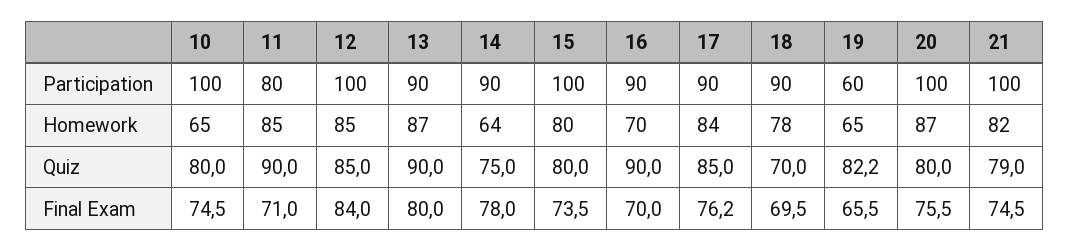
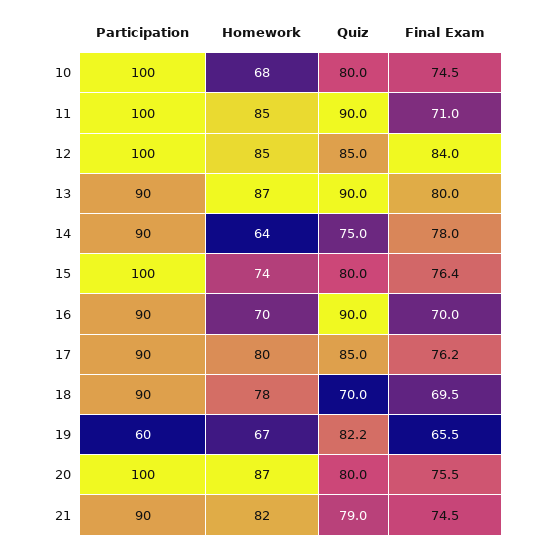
  {
    "10": {
      "Participation": 100,
-     "Homework": 65,
+     "Homework": 68,
      "Quiz": 80,
      "Final Exam": 74.5
    },
    "11": {
-     "Participation": 80,
+     "Participation": 100,
      "Homework": 85,
      "Quiz": 90,
      "Final Exam": 71
    },
    "12": {
      "Participation": 100,
      "Homework": 85,
      "Quiz": 85,
      "Final Exam": 84
    },
    "13": {
      "Participation": 90,
      "Homework": 87,
      "Quiz": 90,
      "Final Exam": 80
    },
    "14": {
      "Participation": 90,
      "Homework": 64,
      "Quiz": 75,
      "Final Exam": 78
    },
    "15": {
      "Participation": 100,
-     "Homework": 80,
+     "Homework": 74,
      "Quiz": 80,
-     "Final Exam": 73.5
+     "Final Exam": 76.4
    },
    "16": {
      "Participation": 90,
      "Homework": 70,
      "Quiz": 90,
      "Final Exam": 70
    },
    "17": {
      "Participation": 90,
-     "Homework": 84,
+     "Homework": 80,
      "Quiz": 85,
      "Final Exam": 76.2
    },
    "18": {
      "Participation": 90,
      "Homework": 78,
      "Quiz": 70,
      "Final Exam": 69.5
    },
    "19": {
      "Participation": 60,
-     "Homework": 65,
+     "Homework": 67,
      "Quiz": 82.2,
      "Final Exam": 65.5
    },
    "20": {
      "Participation": 100,
      "Homework": 87,
      "Quiz": 80,
      "Final Exam": 75.5
    },
    "21": {
-     "Participation": 100,
+     "Participation": 90,
      "Homework": 82,
      "Quiz": 79,
      "Final Exam": 74.5
    }
  }

